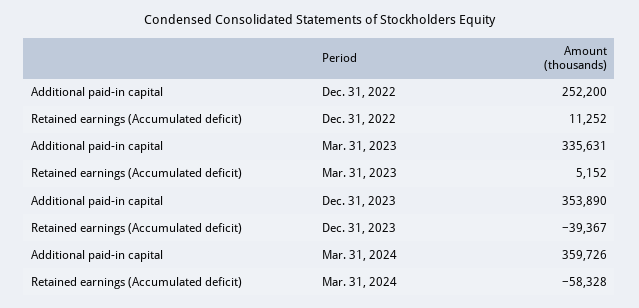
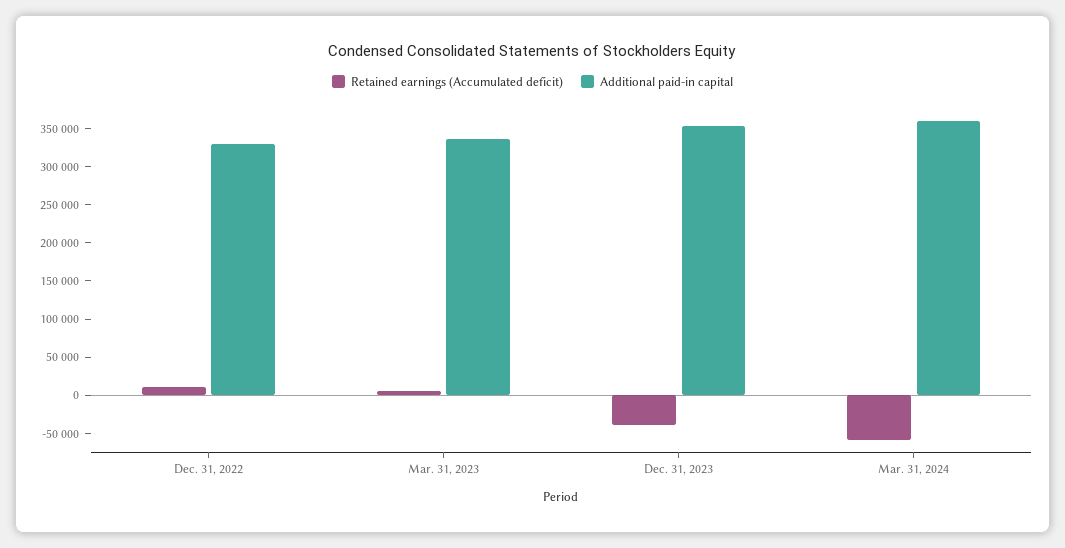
  {
    "Additional paid-in capital": {
-     "Dec. 31, 2022": 252200,
+     "Dec. 31, 2022": 325000,
      "Mar. 31, 2023": 335631,
      "Dec. 31, 2023": 353890,
      "Mar. 31, 2024": 359726
    },
    "Retained earnings (Accumulated deficit)": {
      "Dec. 31, 2022": 11252,
      "Mar. 31, 2023": 5152,
      "Dec. 31, 2023": -39367,
      "Mar. 31, 2024": -58328
    }
  }

